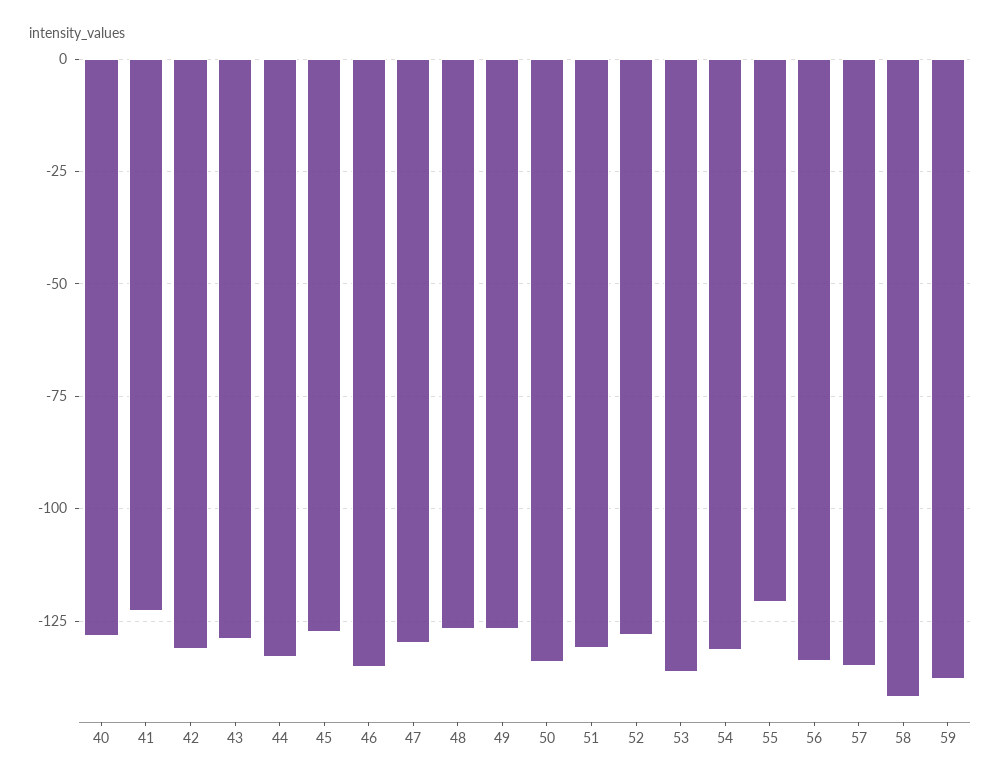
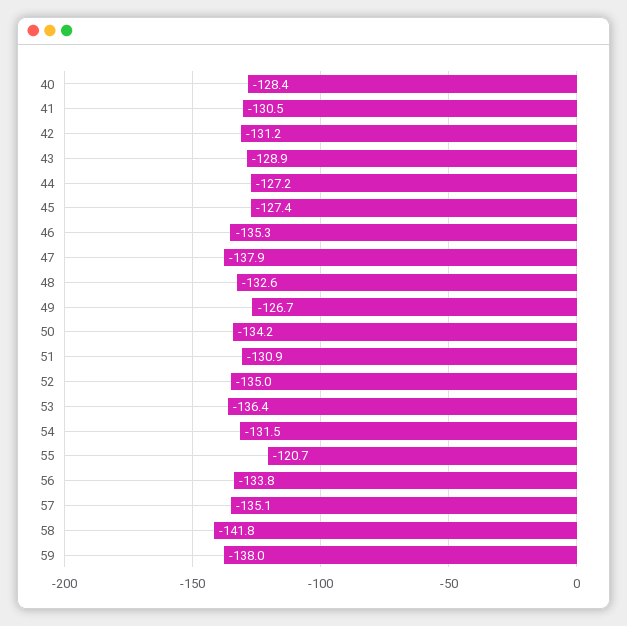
  {
    "40": -128.4,
-   "41": -122.5,
+   "41": -130.5,
    "42": -131.2,
    "43": -128.9,
-   "44": -132.5,
+   "44": -127.2,
    "45": -127.4,
    "46": -135.3,
-   "47": -130,
+   "47": -137.9,
-   "48": -127.5,
+   "48": -132.6,
    "49": -126.7,
    "50": -134.2,
    "51": -130.9,
-   "52": -127.5,
+   "52": -135,
    "53": -136.4,
    "54": -131.5,
    "55": -120.7,
    "56": -133.8,
    "57": -135.1,
    "58": -141.8,
    "59": -138
  }

